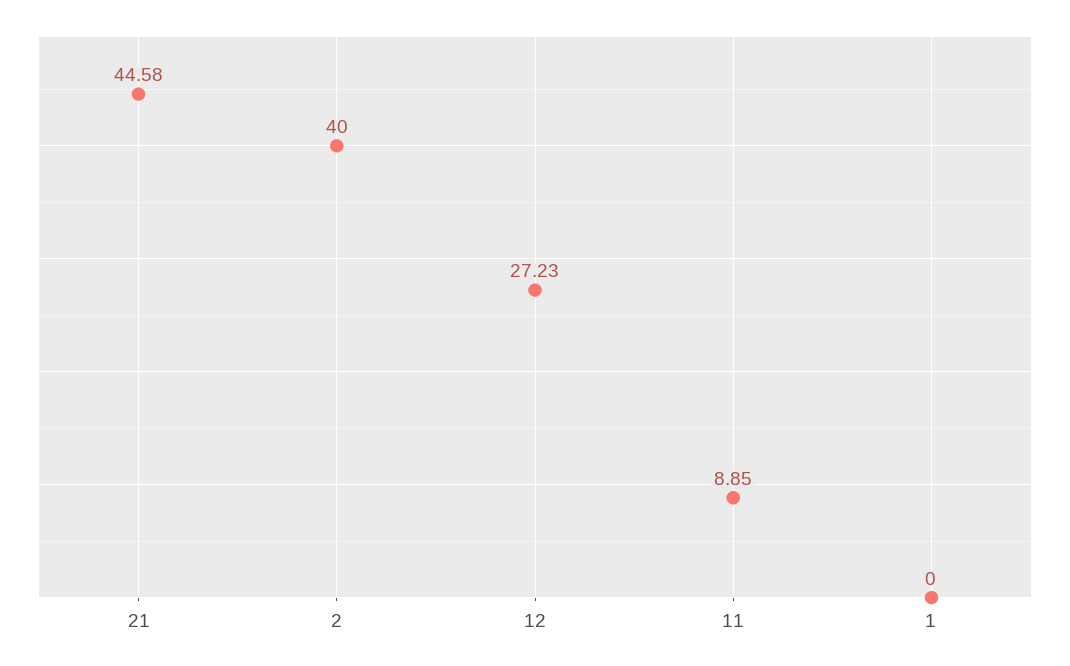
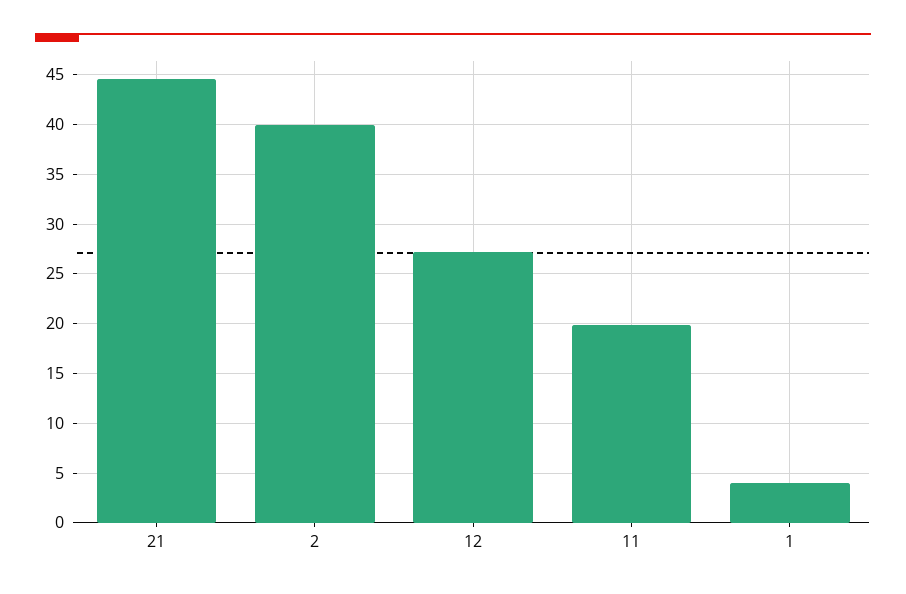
  {
    "21": 44.58,
    "2": 40,
    "12": 27.23,
-   "11": 8.85,
+   "11": 20,
-   "1": 0
+   "1": 4
  }

